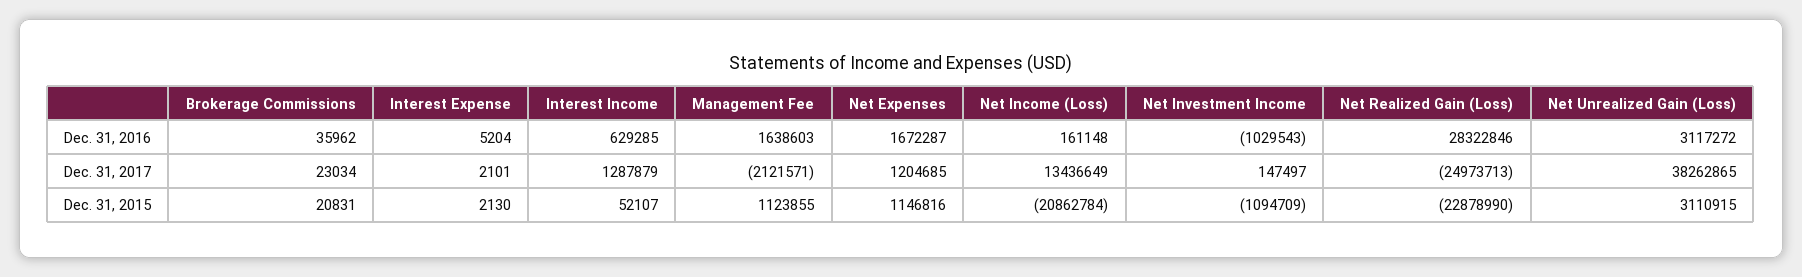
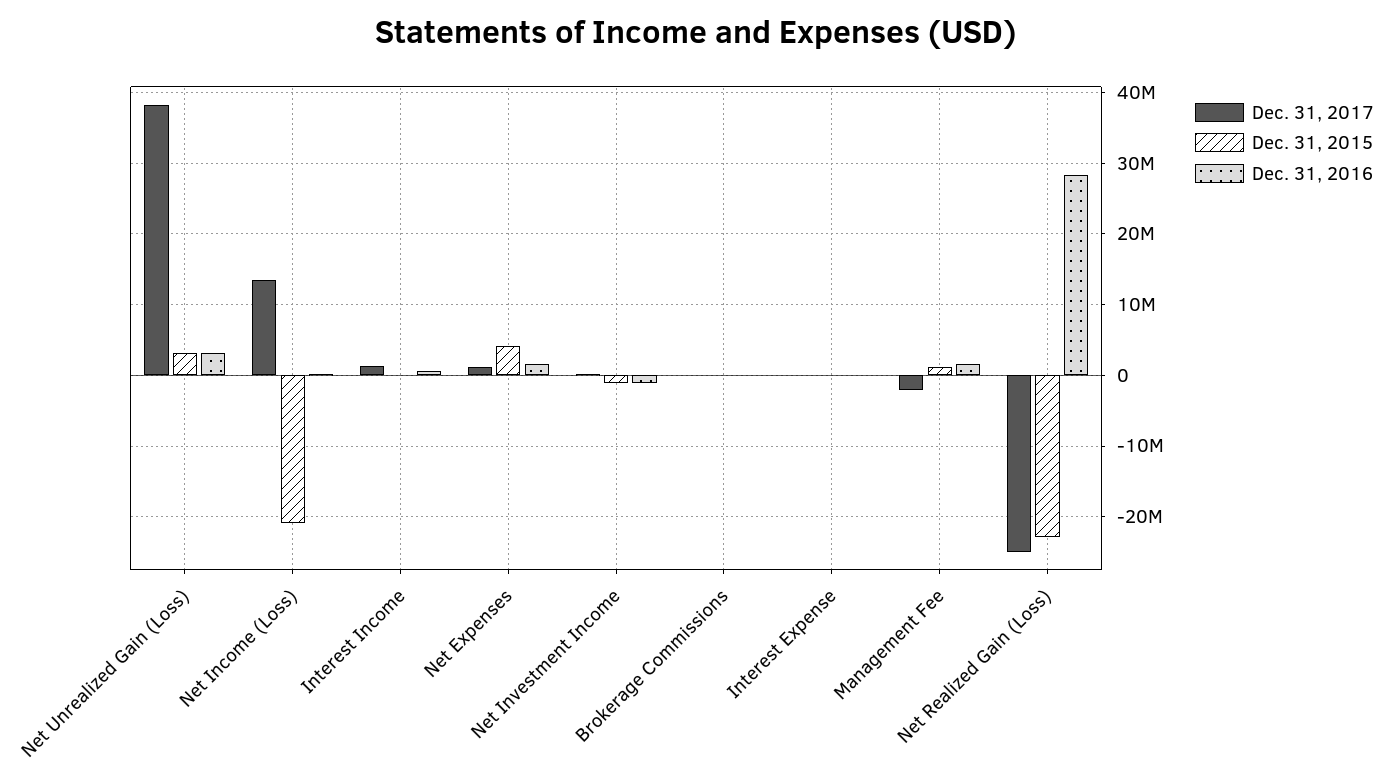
  {
    "Dec. 31, 2016": {
      "Brokerage Commissions": 35962,
      "Interest Expense": 5204,
      "Interest Income": 629285,
      "Management Fee": 1638603,
      "Net Expenses": 1672287,
      "Net Income (Loss)": 161148,
      "Net Investment Income": -1029543,
      "Net Realized Gain (Loss)": 28322846,
      "Net Unrealized Gain (Loss)": 3117272
    },
    "Dec. 31, 2017": {
      "Brokerage Commissions": 23034,
      "Interest Expense": 2101,
      "Interest Income": 1287879,
      "Management Fee": -2121571,
      "Net Expenses": 1204685,
      "Net Income (Loss)": 13436649,
      "Net Investment Income": 147497,
      "Net Realized Gain (Loss)": -24973713,
      "Net Unrealized Gain (Loss)": 38262865
    },
    "Dec. 31, 2015": {
      "Brokerage Commissions": 20831,
      "Interest Expense": 2130,
      "Interest Income": 52107,
      "Management Fee": 1123855,
-     "Net Expenses": 1146816,
+     "Net Expenses": 4000000,
      "Net Income (Loss)": -20862784,
      "Net Investment Income": -1094709,
      "Net Realized Gain (Loss)": -22878990,
      "Net Unrealized Gain (Loss)": 3110915
    }
  }

